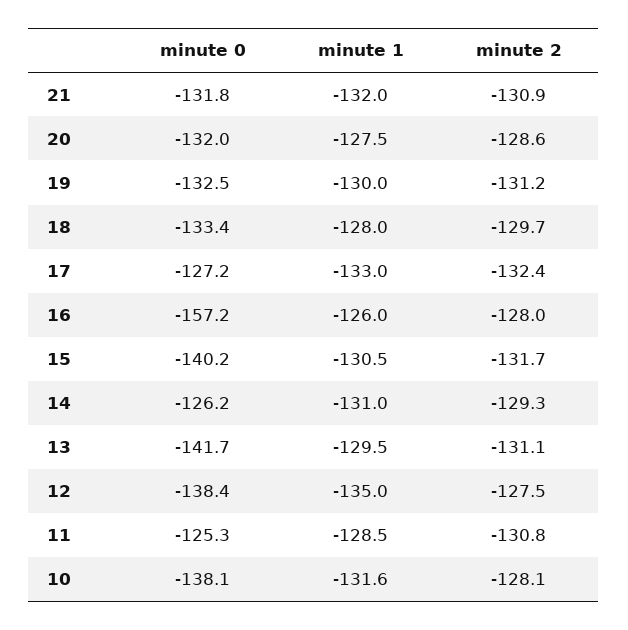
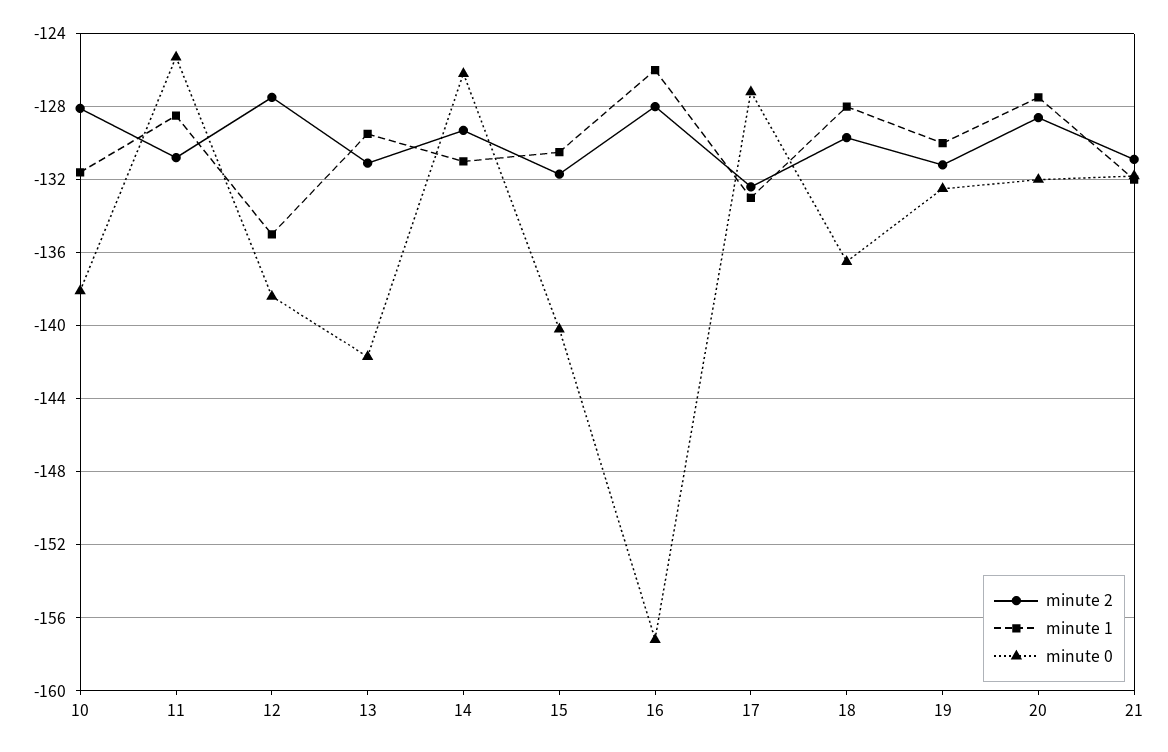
  {
    "minute 0": {
      "21": -131.8,
      "20": -132,
      "19": -132.5,
-     "18": -133.4,
+     "18": -136.5,
      "17": -127.2,
      "16": -157.2,
      "15": -140.2,
      "14": -126.2,
      "13": -141.7,
      "12": -138.4,
      "11": -125.3,
      "10": -138.1
    },
    "minute 1": {
      "21": -132,
      "20": -127.5,
      "19": -130,
      "18": -128,
      "17": -133,
      "16": -126,
      "15": -130.5,
      "14": -131,
      "13": -129.5,
      "12": -135,
      "11": -128.5,
      "10": -131.6
    },
    "minute 2": {
      "21": -130.9,
      "20": -128.6,
      "19": -131.2,
      "18": -129.7,
      "17": -132.4,
      "16": -128,
      "15": -131.7,
      "14": -129.3,
      "13": -131.1,
      "12": -127.5,
      "11": -130.8,
      "10": -128.1
    }
  }

